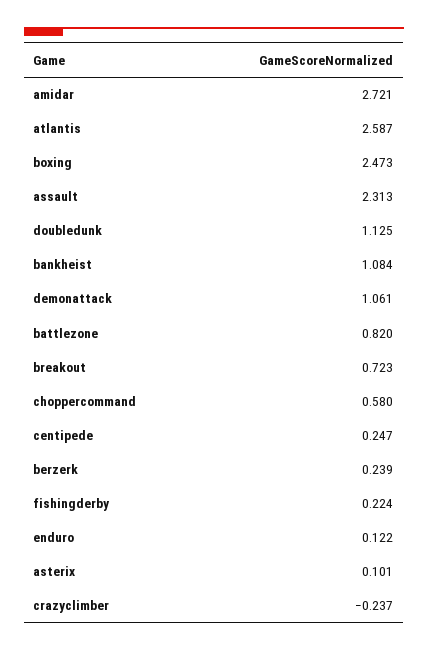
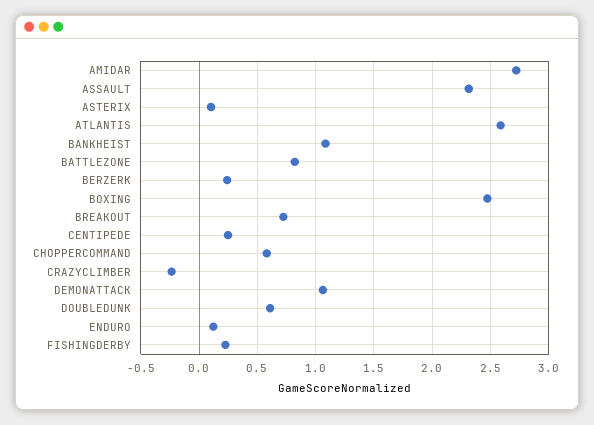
  {
    "amidar": 2.721,
    "atlantis": 2.587,
    "boxing": 2.473,
    "assault": 2.313,
-   "doubledunk": 1.125,
+   "doubledunk": 0.6,
    "bankheist": 1.084,
    "demonattack": 1.061,
    "battlezone": 0.82,
    "breakout": 0.723,
    "choppercommand": 0.58,
    "centipede": 0.247,
    "berzerk": 0.239,
    "fishingderby": 0.224,
    "enduro": 0.122,
    "asterix": 0.101,
    "crazyclimber": -0.237
  }

